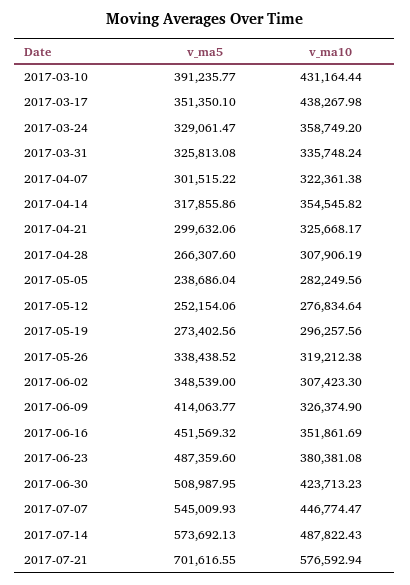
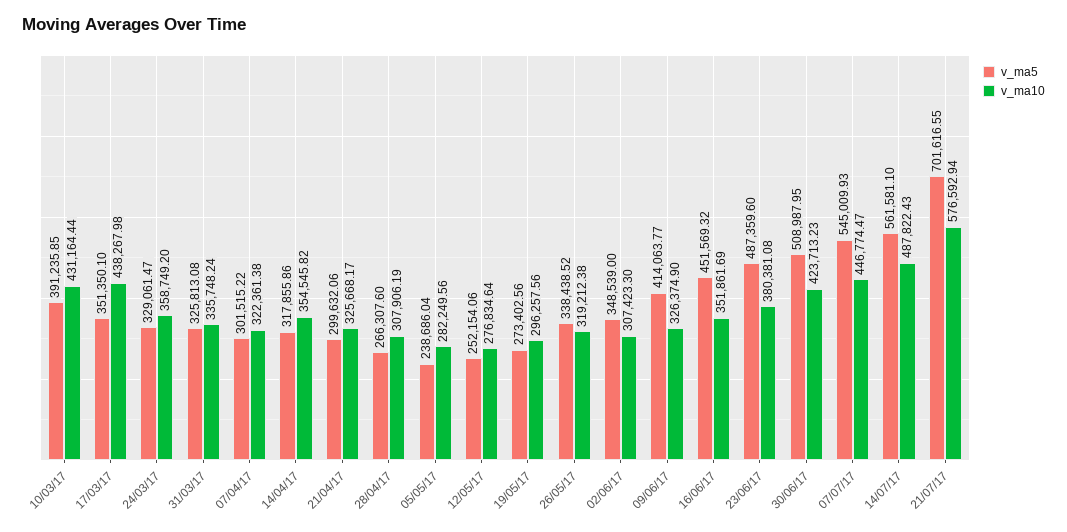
  {
    "v_ma5": {
-     "2017-03-10": 391235.77,
+     "2017-03-10": 391235.85,
      "2017-03-17": 351350.1,
      "2017-03-24": 329061.47,
      "2017-03-31": 325813.08,
      "2017-04-07": 301515.22,
      "2017-04-14": 317855.86,
      "2017-04-21": 299632.06,
      "2017-04-28": 266307.6,
      "2017-05-05": 238686.04,
      "2017-05-12": 252154.06,
      "2017-05-19": 273402.56,
      "2017-05-26": 338438.52,
      "2017-06-02": 348539,
      "2017-06-09": 414063.77,
      "2017-06-16": 451569.32,
      "2017-06-23": 487359.6,
      "2017-06-30": 508987.95,
      "2017-07-07": 545009.93,
-     "2017-07-14": 573692.13,
+     "2017-07-14": 561581.1,
      "2017-07-21": 701616.55
    },
    "v_ma10": {
      "2017-03-10": 431164.44,
      "2017-03-17": 438267.98,
      "2017-03-24": 358749.2,
      "2017-03-31": 335748.24,
      "2017-04-07": 322361.38,
      "2017-04-14": 354545.82,
      "2017-04-21": 325668.17,
      "2017-04-28": 307906.19,
      "2017-05-05": 282249.56,
      "2017-05-12": 276834.64,
      "2017-05-19": 296257.56,
      "2017-05-26": 319212.38,
      "2017-06-02": 307423.3,
      "2017-06-09": 326374.9,
      "2017-06-16": 351861.69,
      "2017-06-23": 380381.08,
      "2017-06-30": 423713.23,
      "2017-07-07": 446774.47,
      "2017-07-14": 487822.43,
      "2017-07-21": 576592.94
    }
  }

